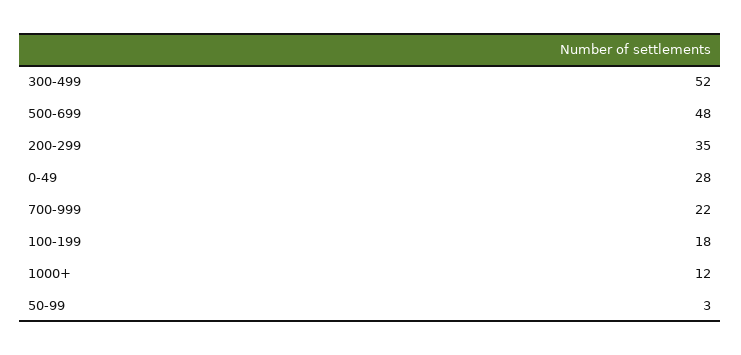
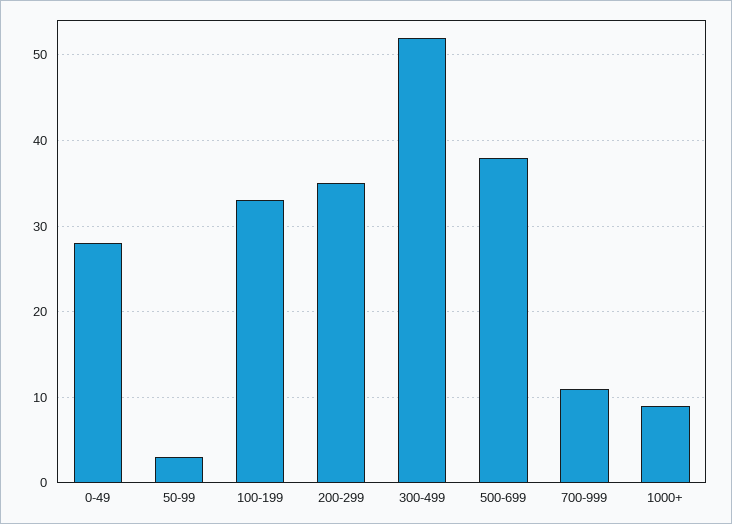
  {
    "300-499": 52,
-   "500-699": 48,
+   "500-699": 38,
    "200-299": 35,
    "0-49": 28,
-   "700-999": 22,
+   "700-999": 11,
-   "100-199": 18,
+   "100-199": 33,
-   "1000+": 12,
+   "1000+": 9,
    "50-99": 3
  }

